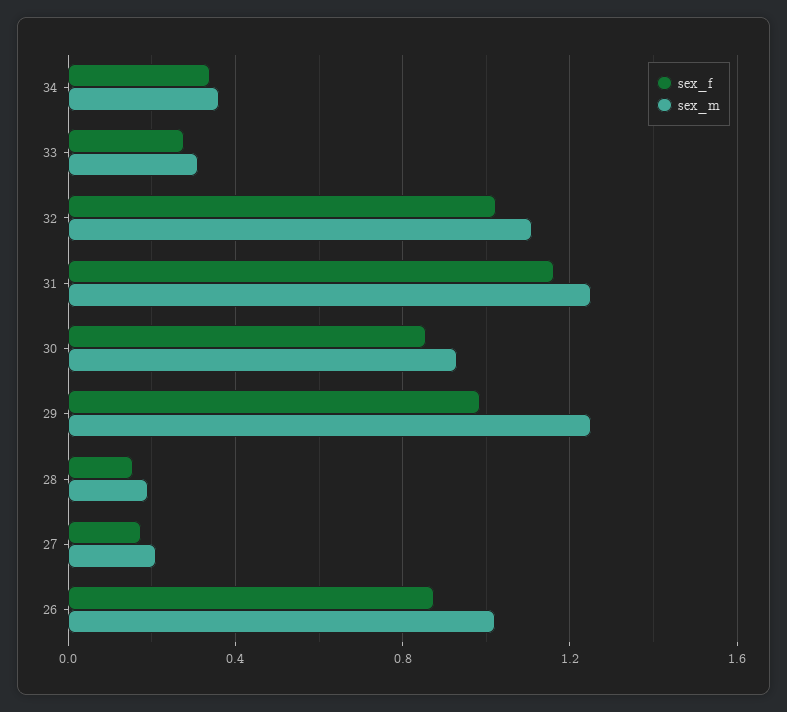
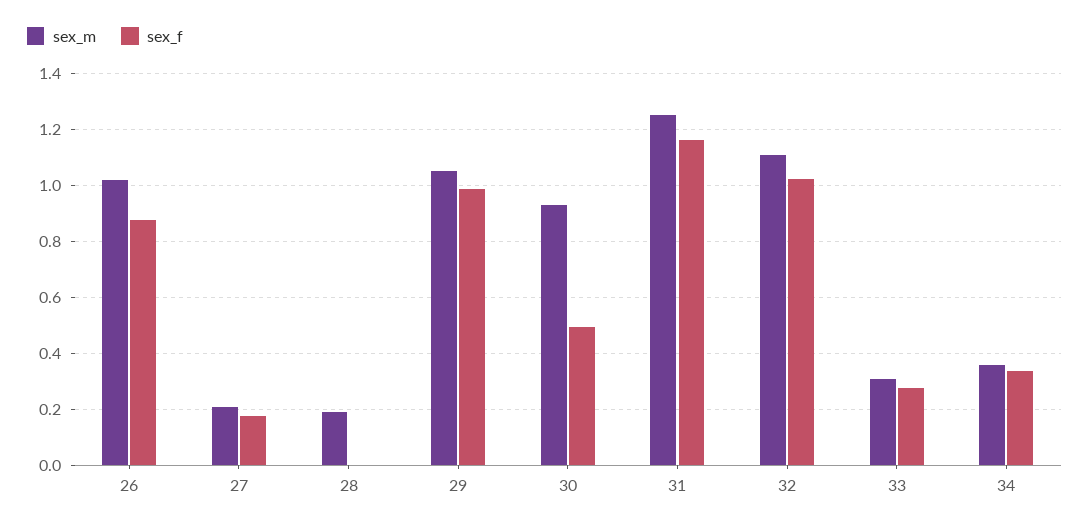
  {
    "sex_f": {
      "34": 0.35,
      "33": 0.275,
      "32": 1.025,
      "31": 1.15,
-     "30": 0.85,
+     "30": 0.5,
      "29": 0.975,
-     "28": 0.15,
+     "28": 0,
      "27": 0.175,
      "26": 0.875
    },
    "sex_m": {
      "34": 0.35,
      "33": 0.3,
      "32": 1.1,
      "31": 1.25,
      "30": 0.925,
-     "29": 1.25,
+     "29": 1.05,
      "28": 0.2,
      "27": 0.2,
      "26": 1.025
    }
  }

